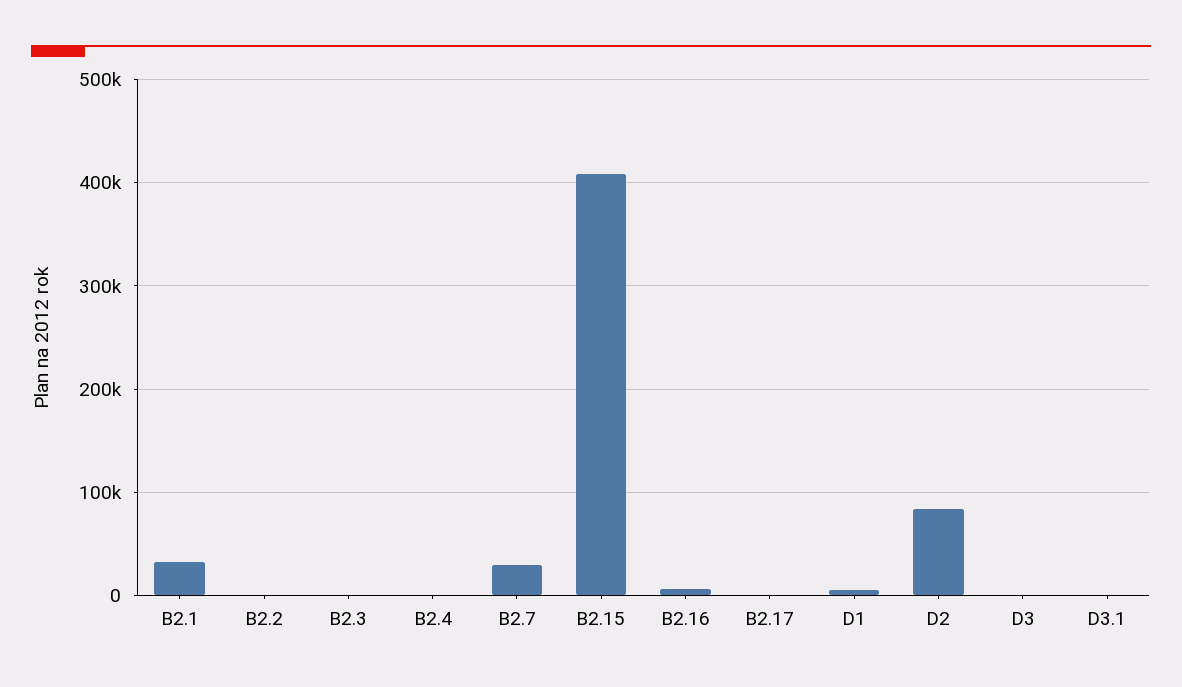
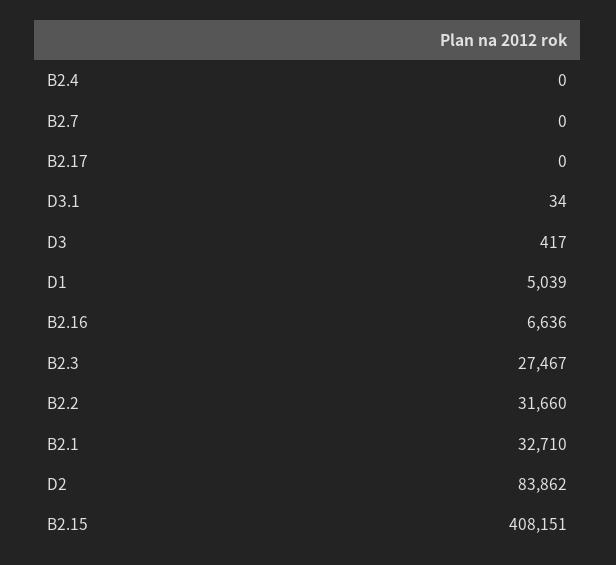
  {
    "B2.1": 32710,
-   "B2.2": 0,
+   "B2.2": 31660,
-   "B2.3": 0,
+   "B2.3": 27467,
    "B2.4": 0,
-   "B2.7": 30000,
+   "B2.7": 0,
    "B2.15": 408151,
    "B2.16": 6636,
    "B2.17": 0,
    "D1": 5039,
    "D2": 83862,
    "D3": 417,
    "D3.1": 34
  }

